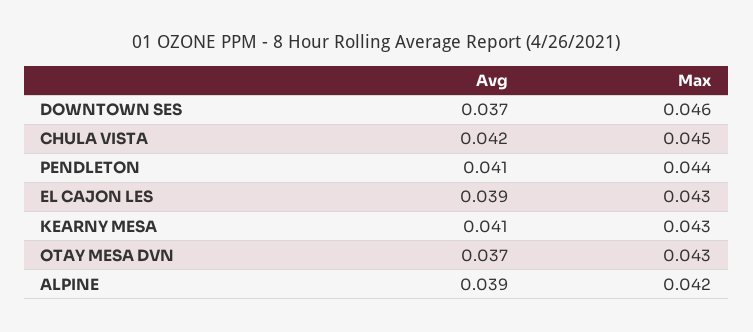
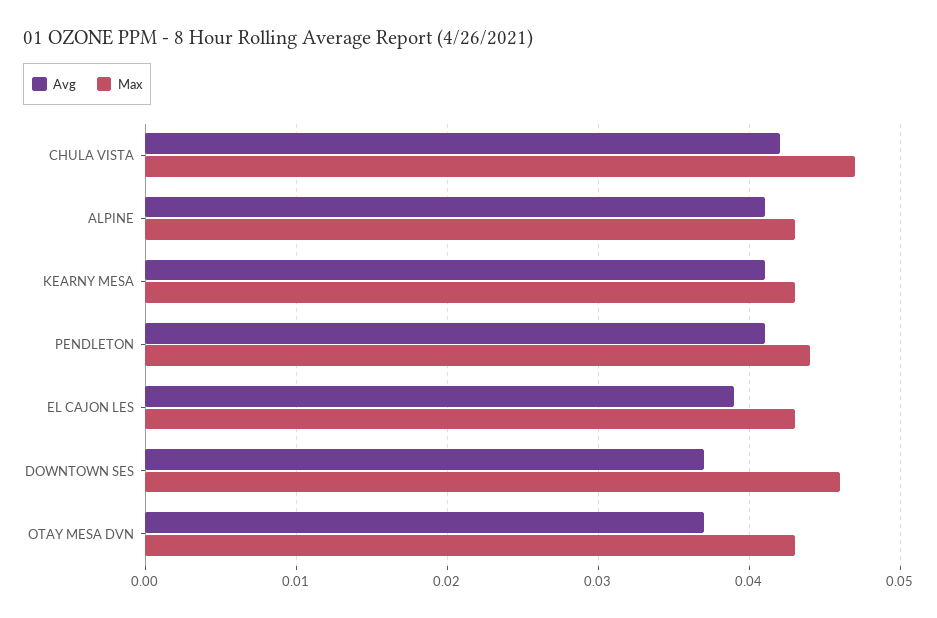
  {
    "Avg": {
      "DOWNTOWN SES": 0.037,
      "CHULA VISTA": 0.042,
      "PENDLETON": 0.041,
      "EL CAJON LES": 0.039,
      "KEARNY MESA": 0.041,
      "OTAY MESA DVN": 0.037,
-     "ALPINE": 0.039
+     "ALPINE": 0.041
    },
    "Max": {
      "DOWNTOWN SES": 0.046,
-     "CHULA VISTA": 0.045,
+     "CHULA VISTA": 0.047,
      "PENDLETON": 0.044,
      "EL CAJON LES": 0.043,
      "KEARNY MESA": 0.043,
      "OTAY MESA DVN": 0.043,
-     "ALPINE": 0.042
+     "ALPINE": 0.043
    }
  }

